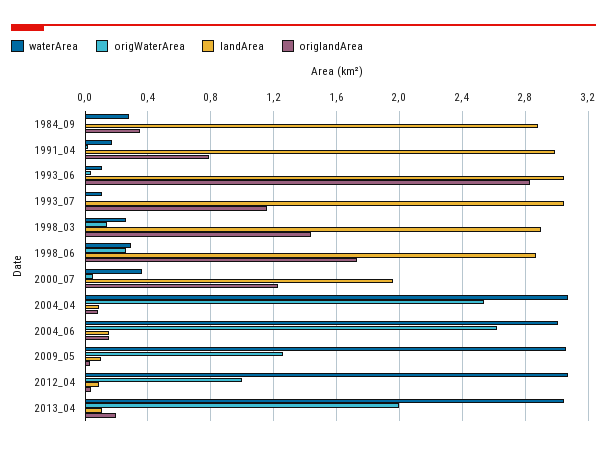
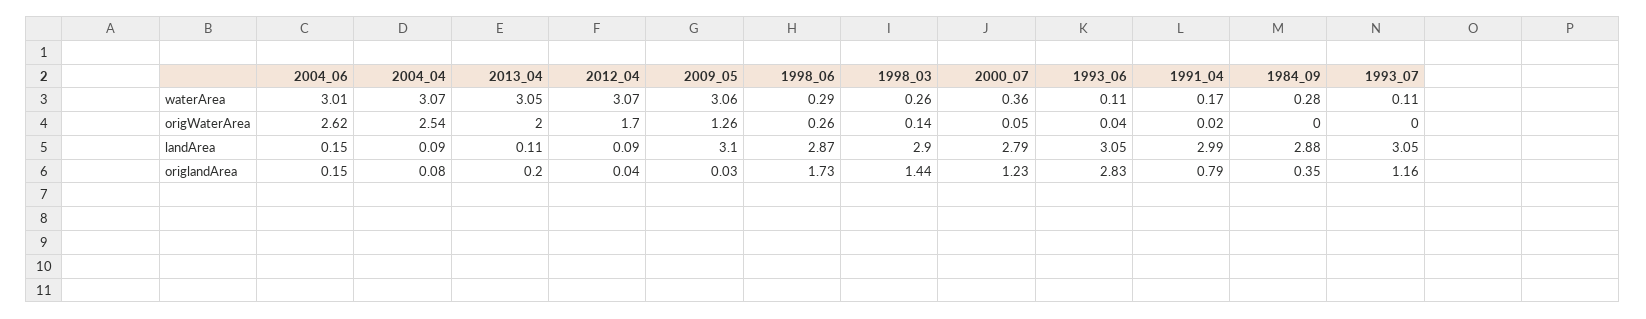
  {
    "waterArea": {
      "1984_09": 0.28,
      "1991_04": 0.17,
      "1993_06": 0.11,
      "1993_07": 0.11,
      "1998_03": 0.26,
      "1998_06": 0.29,
      "2000_07": 0.36,
      "2004_04": 3.07,
      "2004_06": 3.01,
      "2009_05": 3.06,
      "2012_04": 3.07,
      "2013_04": 3.05
    },
    "origWaterArea": {
      "1984_09": 0,
      "1991_04": 0.02,
      "1993_06": 0.04,
      "1993_07": 0,
      "1998_03": 0.14,
      "1998_06": 0.26,
      "2000_07": 0.05,
      "2004_04": 2.54,
      "2004_06": 2.62,
      "2009_05": 1.26,
-     "2012_04": 1,
+     "2012_04": 1.7,
      "2013_04": 2
    },
    "landArea": {
      "1984_09": 2.88,
      "1991_04": 2.99,
      "1993_06": 3.05,
      "1993_07": 3.05,
      "1998_03": 2.9,
      "1998_06": 2.87,
-     "2000_07": 1.95,
+     "2000_07": 2.79,
      "2004_04": 0.09,
      "2004_06": 0.15,
-     "2009_05": 0.1,
+     "2009_05": 3.1,
      "2012_04": 0.09,
      "2013_04": 0.11
    },
    "origlandArea": {
      "1984_09": 0.35,
      "1991_04": 0.79,
      "1993_06": 2.83,
      "1993_07": 1.16,
      "1998_03": 1.44,
      "1998_06": 1.73,
      "2000_07": 1.23,
      "2004_04": 0.08,
      "2004_06": 0.15,
      "2009_05": 0.03,
      "2012_04": 0.04,
      "2013_04": 0.2
    }
  }

